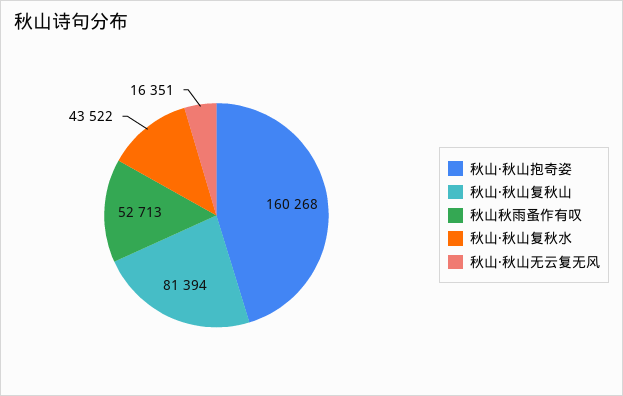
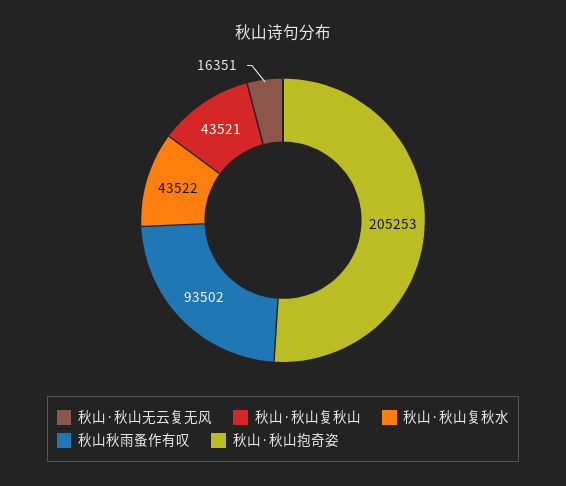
  {
-   "秋山·秋山抱奇姿": 160268,
+   "秋山·秋山抱奇姿": 205253,
-   "秋山·秋山复秋山": 81394,
+   "秋山·秋山复秋山": 43521,
-   "秋山秋雨蚤作有叹": 52713,
+   "秋山秋雨蚤作有叹": 93502,
    "秋山·秋山复秋水": 43522,
    "秋山·秋山无云复无风": 16351
  }

